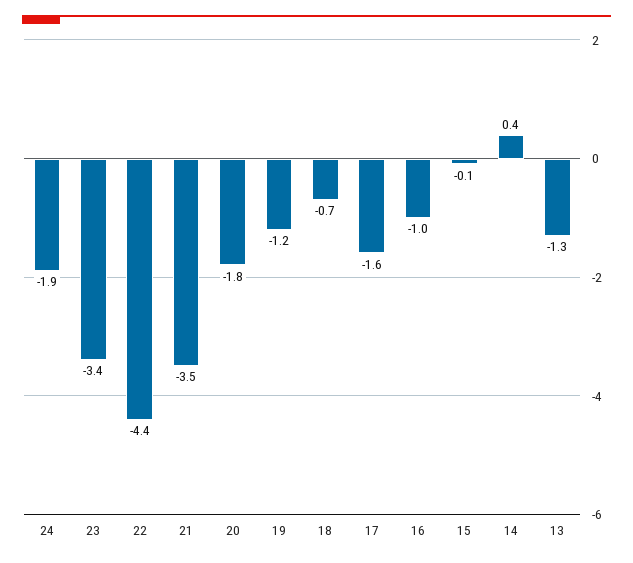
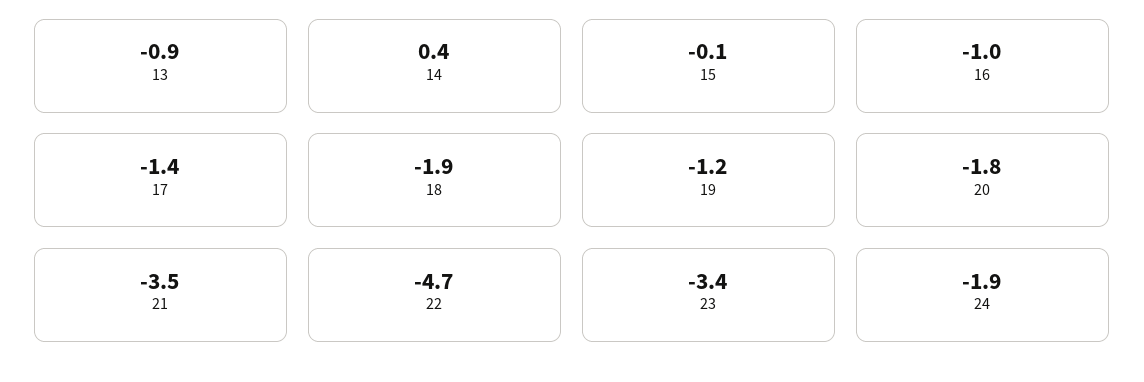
  {
    "24": -1.9,
    "23": -3.4,
-   "22": -4.4,
+   "22": -4.7,
    "21": -3.5,
    "20": -1.8,
    "19": -1.2,
-   "18": -0.7,
+   "18": -1.9,
-   "17": -1.6,
+   "17": -1.4,
    "16": -1,
    "15": -0.1,
    "14": 0.4,
-   "13": -1.3
+   "13": -0.9
  }

